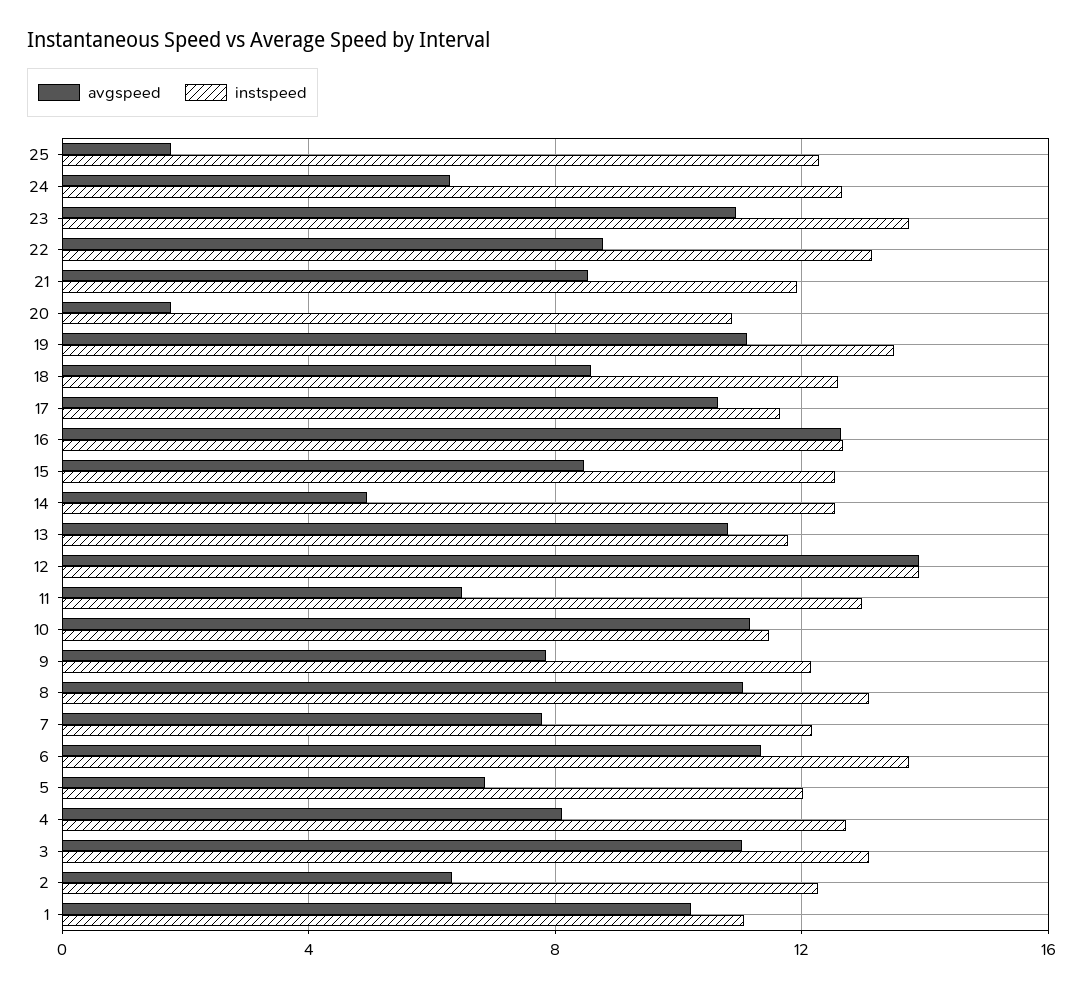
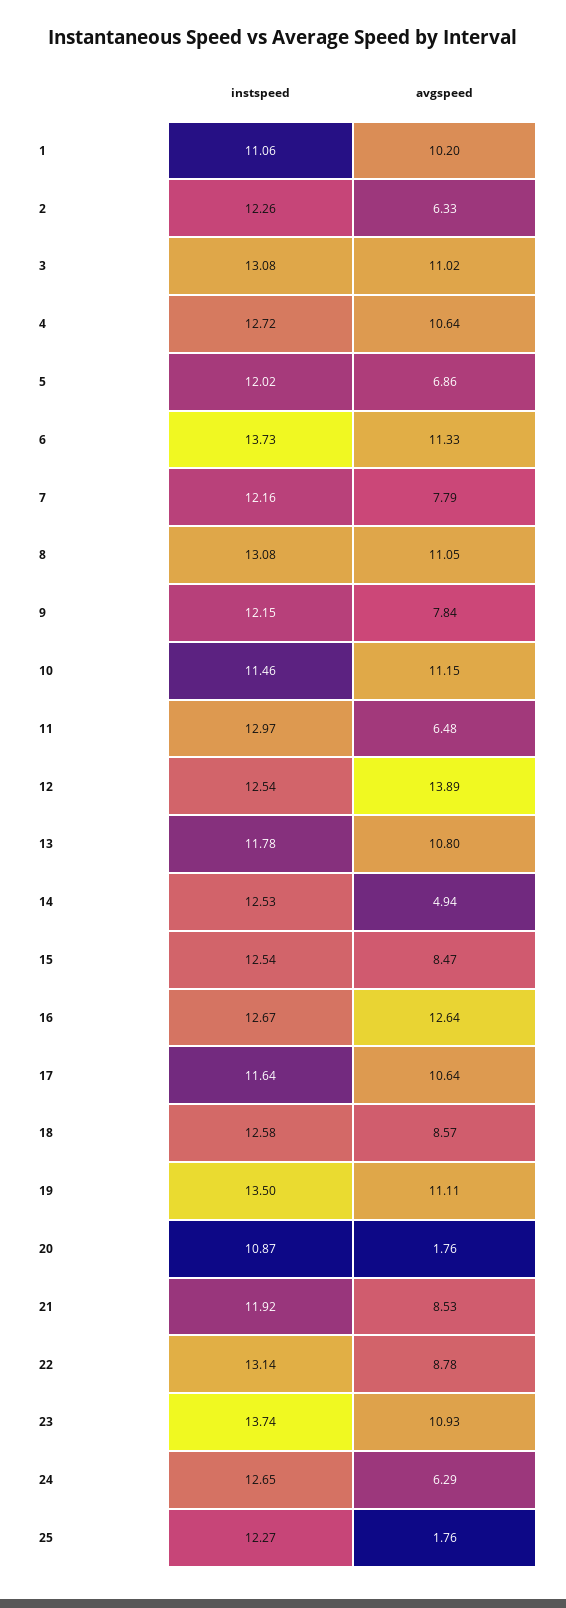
  {
    "avgspeed": {
      "25": 1.76,
      "24": 6.29,
      "23": 10.93,
      "22": 8.78,
      "21": 8.53,
      "20": 1.76,
      "19": 11.11,
      "18": 8.57,
      "17": 10.64,
      "16": 12.64,
      "15": 8.47,
      "14": 4.94,
      "13": 10.8,
      "12": 13.89,
      "11": 6.48,
      "10": 11.15,
      "9": 7.84,
      "8": 11.05,
      "7": 7.79,
      "6": 11.33,
      "5": 6.86,
-     "4": 8,
+     "4": 10.64,
      "3": 11.02,
      "2": 6.33,
      "1": 10.2
    },
    "instspeed": {
      "25": 12.27,
      "24": 12.65,
      "23": 13.74,
      "22": 13.14,
      "21": 11.92,
      "20": 10.87,
      "19": 13.5,
      "18": 12.58,
      "17": 11.64,
      "16": 12.67,
      "15": 12.54,
      "14": 12.53,
      "13": 11.78,
-     "12": 14,
+     "12": 12.54,
      "11": 12.97,
      "10": 11.46,
      "9": 12.15,
      "8": 13.08,
      "7": 12.16,
      "6": 13.73,
      "5": 12.02,
      "4": 12.72,
      "3": 13.08,
      "2": 12.26,
      "1": 11.06
    }
  }

